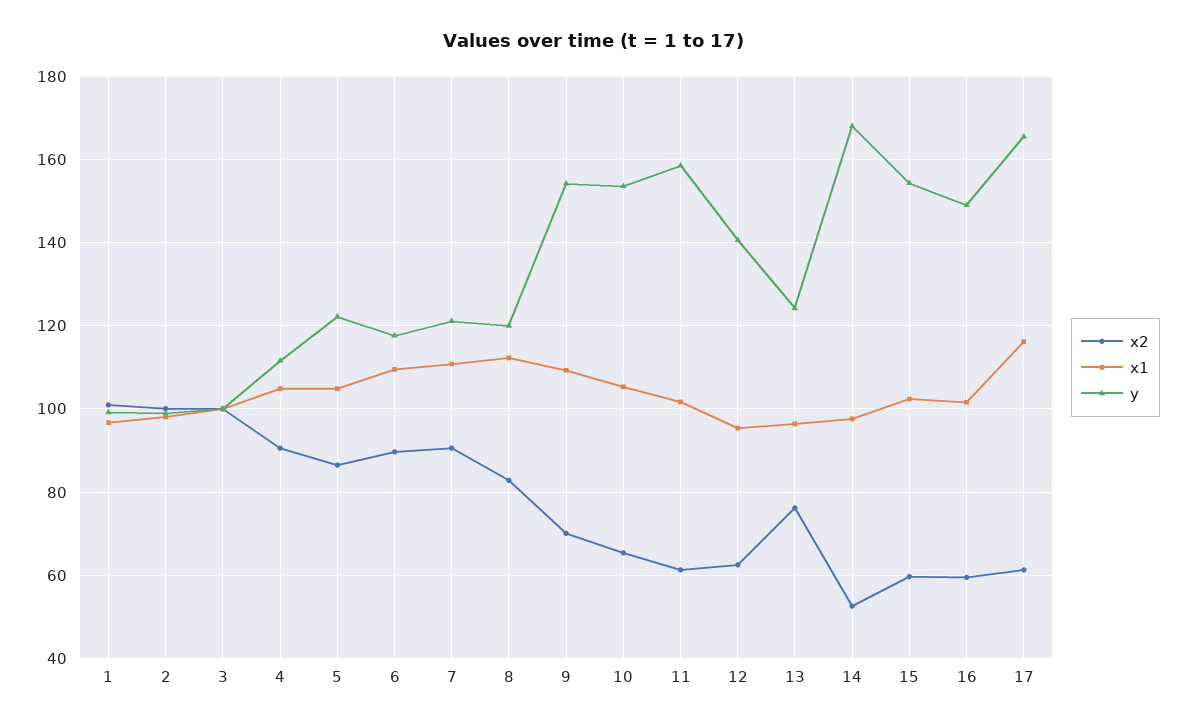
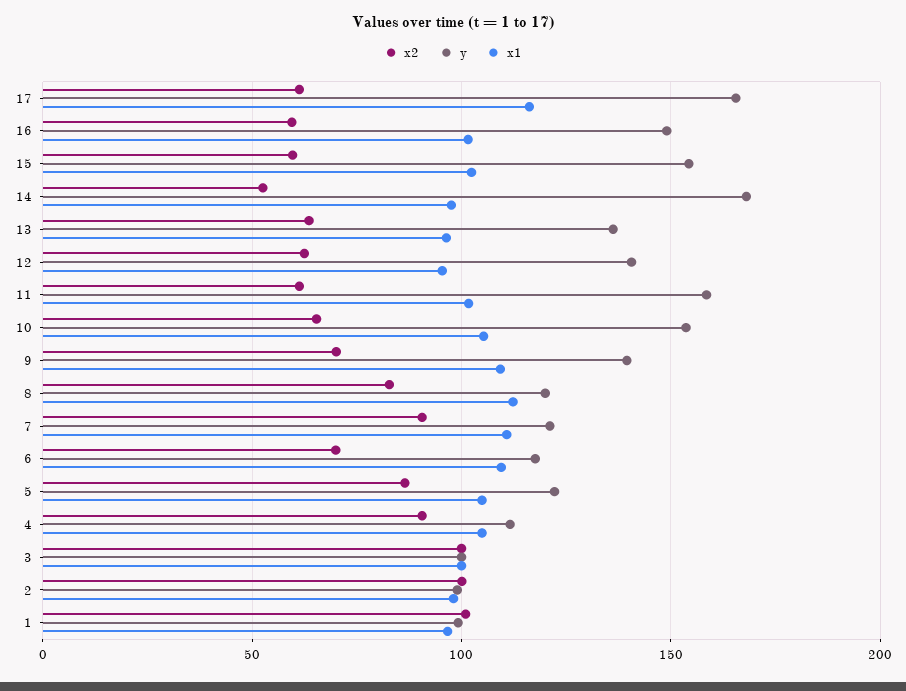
  {
    "x2": {
      "1": 102,
      "2": 100,
      "3": 100,
      "4": 90,
      "5": 86,
-     "6": 90,
+     "6": 70,
      "7": 90,
      "8": 82,
      "9": 70,
      "10": 66,
      "11": 62,
      "12": 62,
-     "13": 76,
+     "13": 65,
      "14": 52,
      "15": 60,
      "16": 60,
      "17": 62
    },
    "x1": {
      "1": 96,
      "2": 98,
      "3": 100,
      "4": 104,
      "5": 104,
      "6": 110,
      "7": 110,
      "8": 112,
      "9": 110,
      "10": 106,
      "11": 102,
      "12": 96,
      "13": 96,
      "14": 98,
      "15": 102,
      "16": 102,
      "17": 116
    },
    "y": {
      "1": 100,
      "2": 100,
      "3": 100,
      "4": 112,
      "5": 122,
      "6": 118,
      "7": 122,
      "8": 120,
-     "9": 154,
+     "9": 140,
      "10": 154,
      "11": 158,
      "12": 140,
-     "13": 124,
+     "13": 135,
      "14": 168,
      "15": 154,
      "16": 150,
      "17": 166
    }
  }

